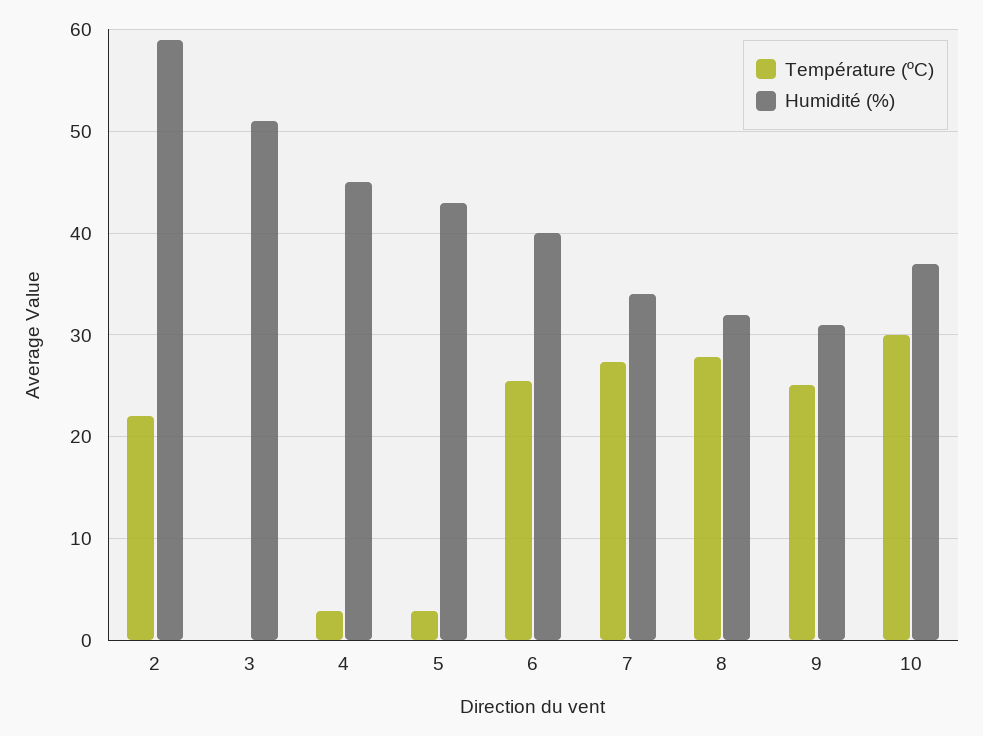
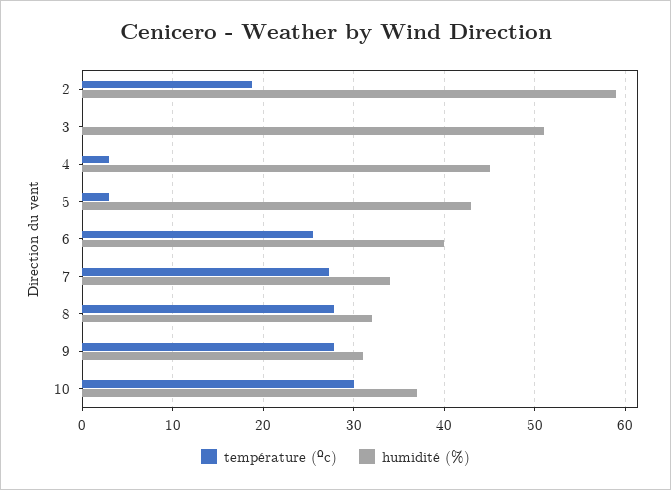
  {
    "Température (ºC)": {
-     "2": 22,
+     "2": 19,
      "3": 0,
      "4": 3,
      "5": 3,
      "6": 26,
      "7": 27,
      "8": 28,
-     "9": 25,
+     "9": 28,
      "10": 30
    },
    "Humidité (%)": {
      "2": 59,
      "3": 51,
      "4": 45,
      "5": 43,
      "6": 40,
      "7": 34,
      "8": 32,
      "9": 31,
      "10": 37
    }
  }

